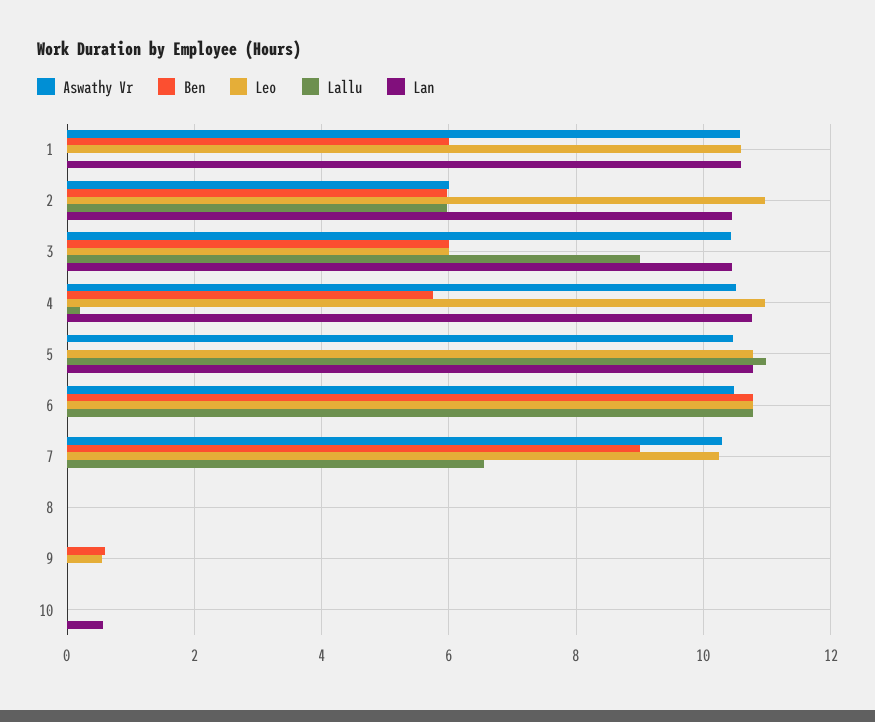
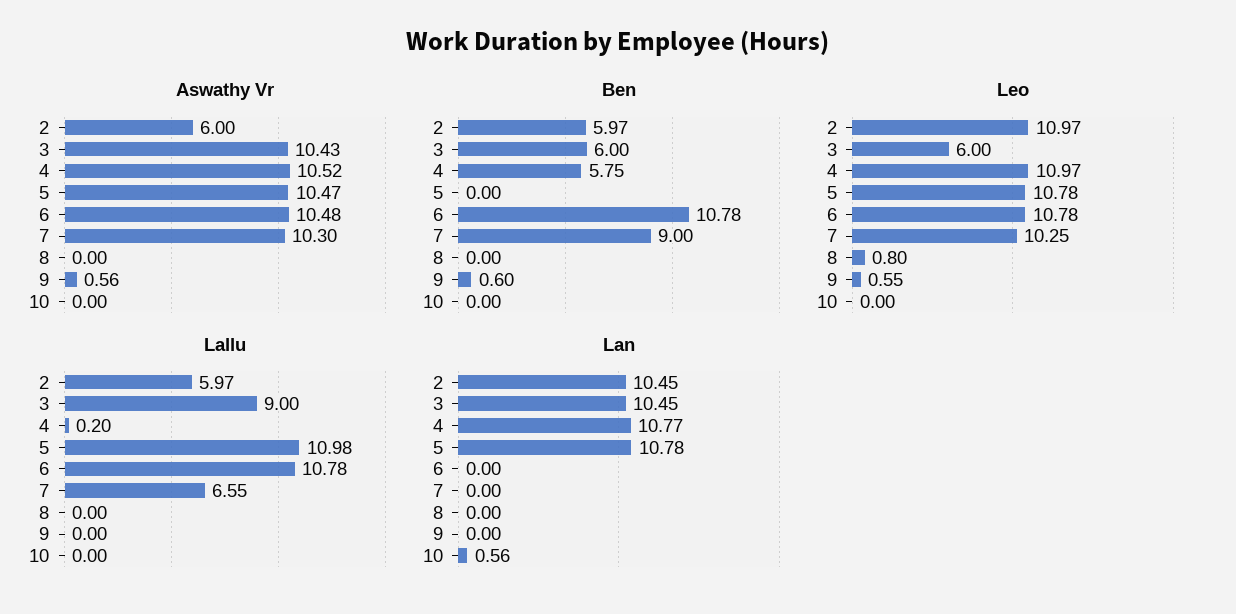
  {
    "Aswathy Vr": {
-     "1": 10.6,
      "2": 6,
      "3": 10.43,
      "4": 10.52,
      "5": 10.47,
      "6": 10.48,
      "7": 10.3,
      "8": 0,
-     "9": 0,
+     "9": 0.56,
      "10": 0
    },
    "Ben": {
-     "1": 6,
      "2": 5.97,
      "3": 6,
      "4": 5.75,
      "5": 0,
      "6": 10.78,
      "7": 9,
      "8": 0,
      "9": 0.6,
      "10": 0
    },
    "Leo": {
-     "1": 10.6,
      "2": 10.97,
      "3": 6,
      "4": 10.97,
      "5": 10.78,
      "6": 10.78,
      "7": 10.25,
-     "8": 0,
+     "8": 0.8,
      "9": 0.55,
      "10": 0
    },
    "Lallu": {
-     "1": 0,
      "2": 5.97,
      "3": 9,
      "4": 0.2,
      "5": 10.98,
      "6": 10.78,
      "7": 6.55,
      "8": 0,
      "9": 0,
      "10": 0
    },
    "Lan": {
-     "1": 10.6,
      "2": 10.45,
      "3": 10.45,
      "4": 10.77,
      "5": 10.78,
      "6": 0,
      "7": 0,
      "8": 0,
      "9": 0,
      "10": 0.56
    }
  }

